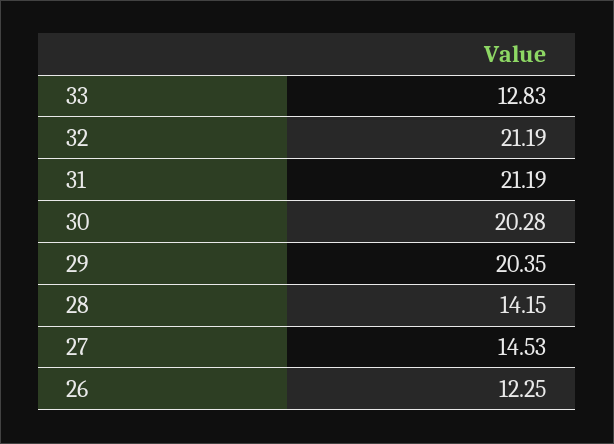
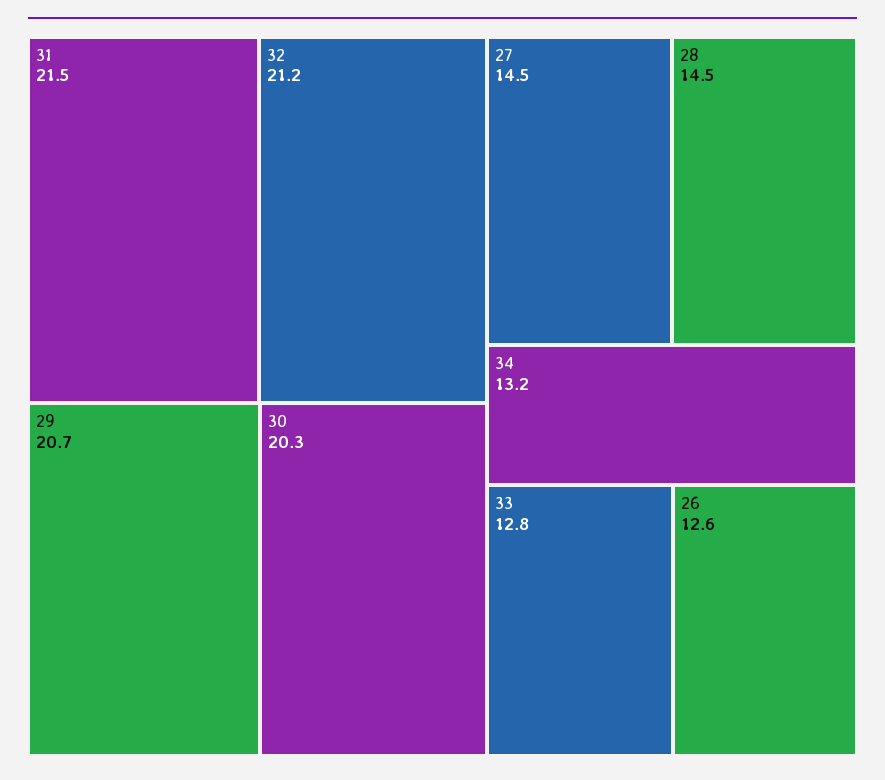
  {
    "33": 12.83,
    "32": 21.19,
-   "31": 21.19,
+   "31": 21.5,
    "30": 20.28,
-   "29": 20.35,
+   "29": 20.7,
-   "28": 14.15,
+   "28": 14.5,
    "27": 14.53,
-   "26": 12.25
+   "26": 12.6,
+   "34": 13.2
  }

